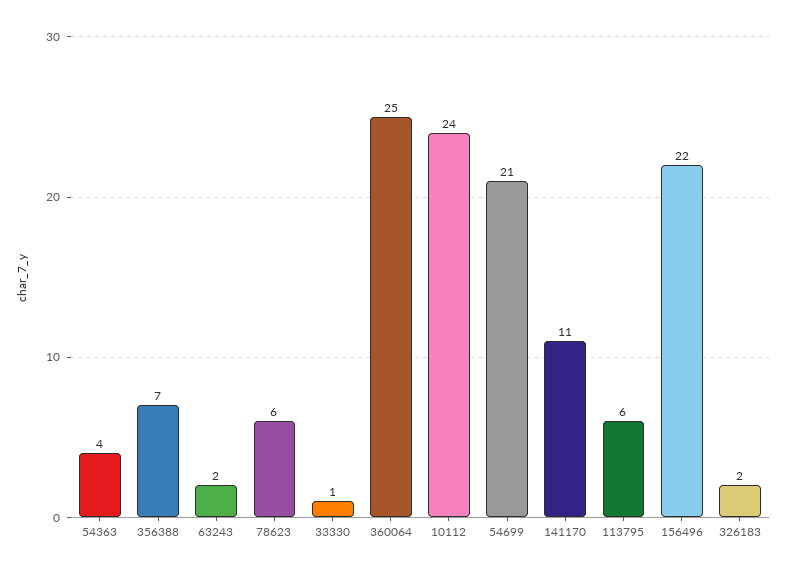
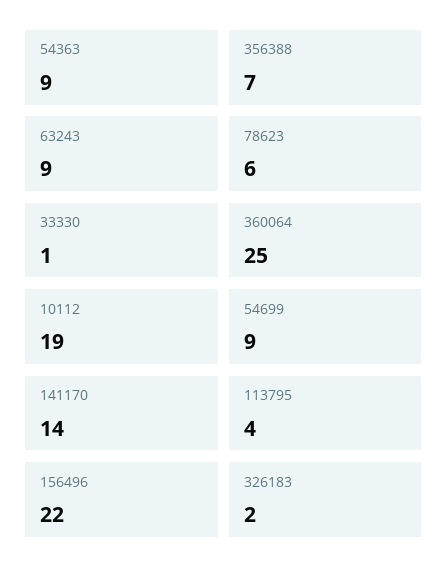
  {
-   "54363": 4,
+   "54363": 9,
    "356388": 7,
-   "63243": 2,
+   "63243": 9,
    "78623": 6,
    "33330": 1,
    "360064": 25,
-   "10112": 24,
+   "10112": 19,
-   "54699": 21,
+   "54699": 9,
-   "141170": 11,
+   "141170": 14,
-   "113795": 6,
+   "113795": 4,
    "156496": 22,
    "326183": 2
  }

